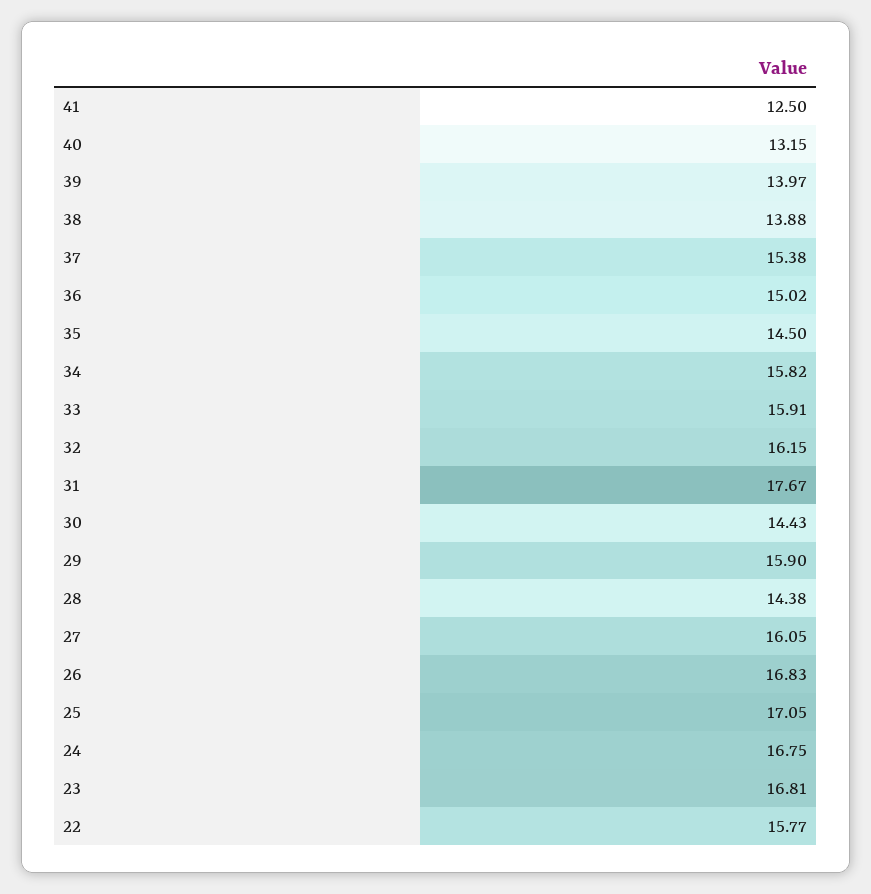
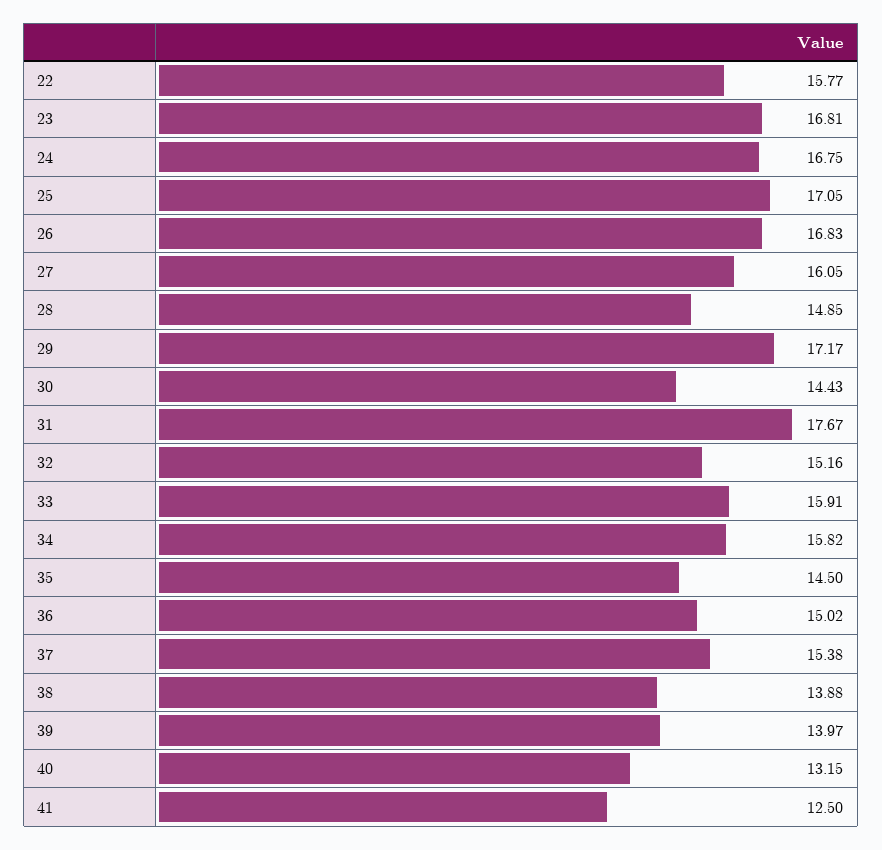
  {
    "41": 12.5,
    "40": 13.15,
    "39": 13.97,
    "38": 13.88,
    "37": 15.38,
    "36": 15.02,
    "35": 14.5,
    "34": 15.82,
    "33": 15.91,
-   "32": 16.15,
+   "32": 15.16,
    "31": 17.67,
    "30": 14.43,
-   "29": 15.9,
+   "29": 17.17,
-   "28": 14.38,
+   "28": 14.85,
    "27": 16.05,
    "26": 16.83,
    "25": 17.05,
    "24": 16.75,
    "23": 16.81,
    "22": 15.77
  }

